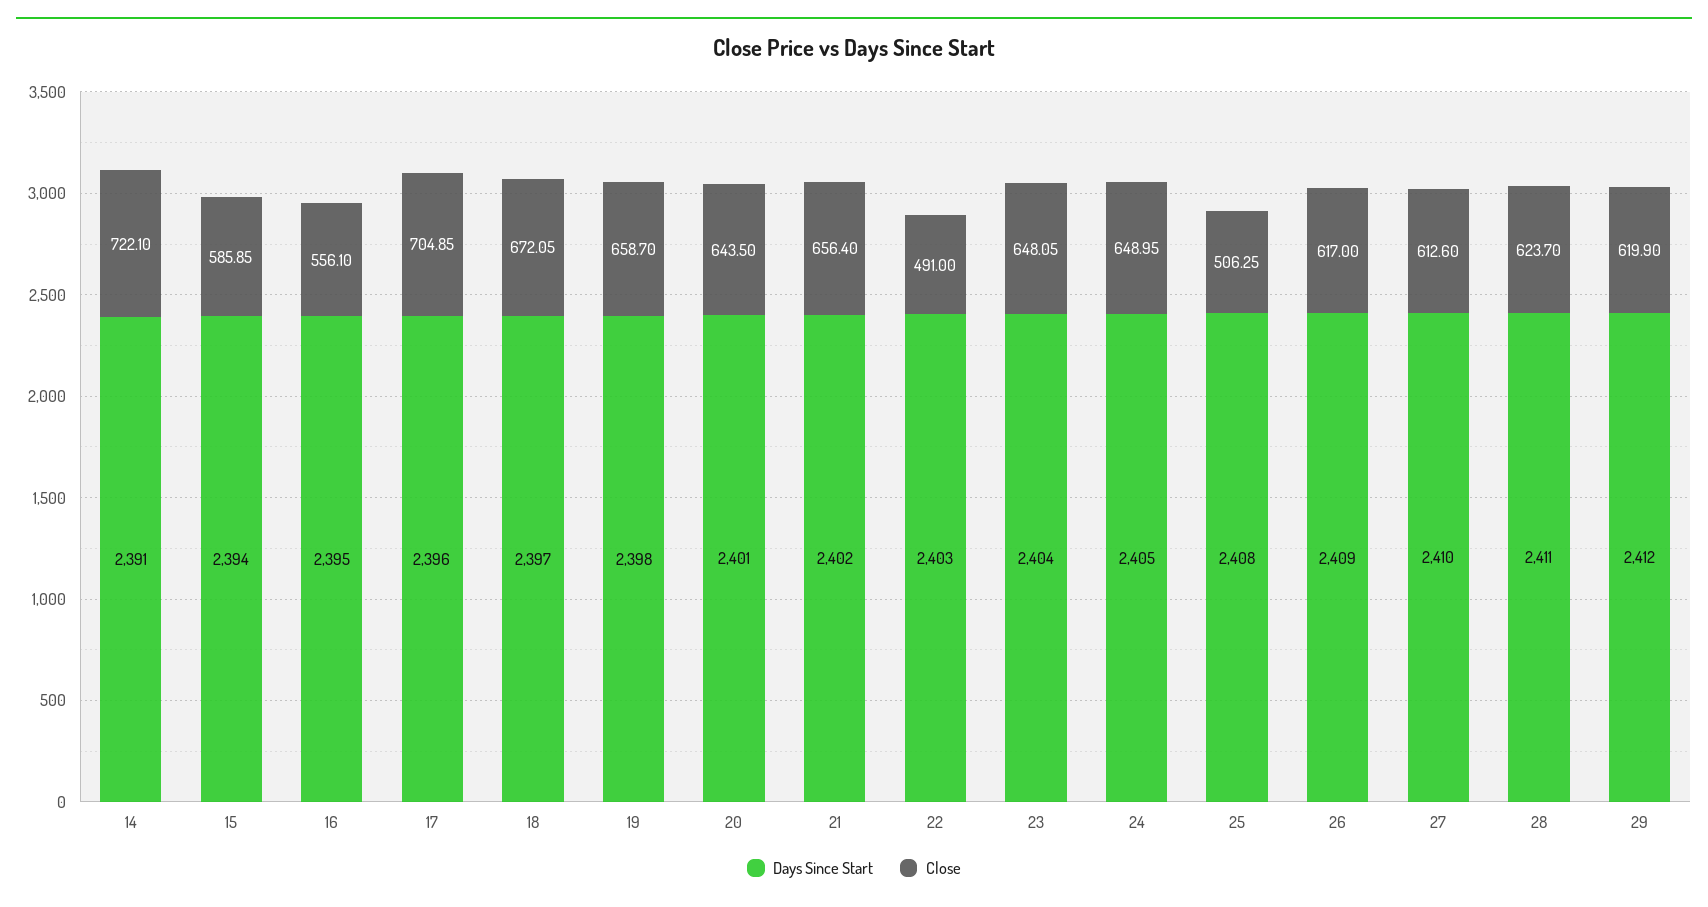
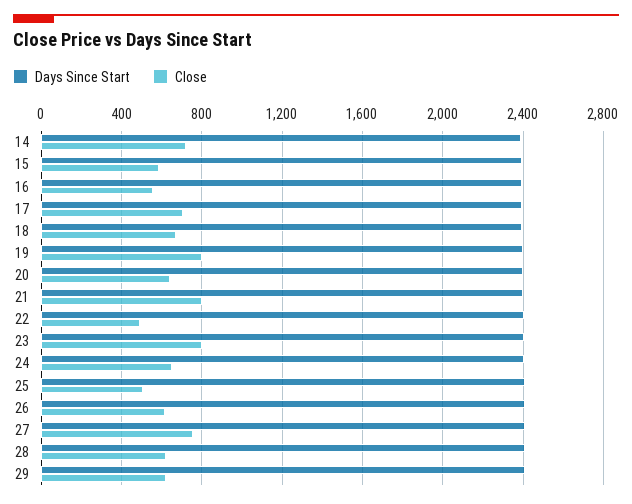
  {
    "Days Since Start": {
      "14": 2391,
      "15": 2394,
      "16": 2395,
      "17": 2396,
      "18": 2397,
      "19": 2398,
      "20": 2401,
      "21": 2402,
      "22": 2403,
      "23": 2404,
      "24": 2405,
      "25": 2408,
      "26": 2409,
      "27": 2410,
      "28": 2411,
      "29": 2412
    },
    "Close": {
      "14": 722.1,
      "15": 585.85,
      "16": 556.1,
      "17": 704.85,
      "18": 672.05,
-     "19": 658.7,
+     "19": 800,
      "20": 643.5,
-     "21": 656.4,
+     "21": 800,
      "22": 491,
-     "23": 648.05,
+     "23": 800,
      "24": 648.95,
      "25": 506.25,
      "26": 617,
-     "27": 612.6,
+     "27": 750,
      "28": 623.7,
      "29": 619.9
    }
  }

